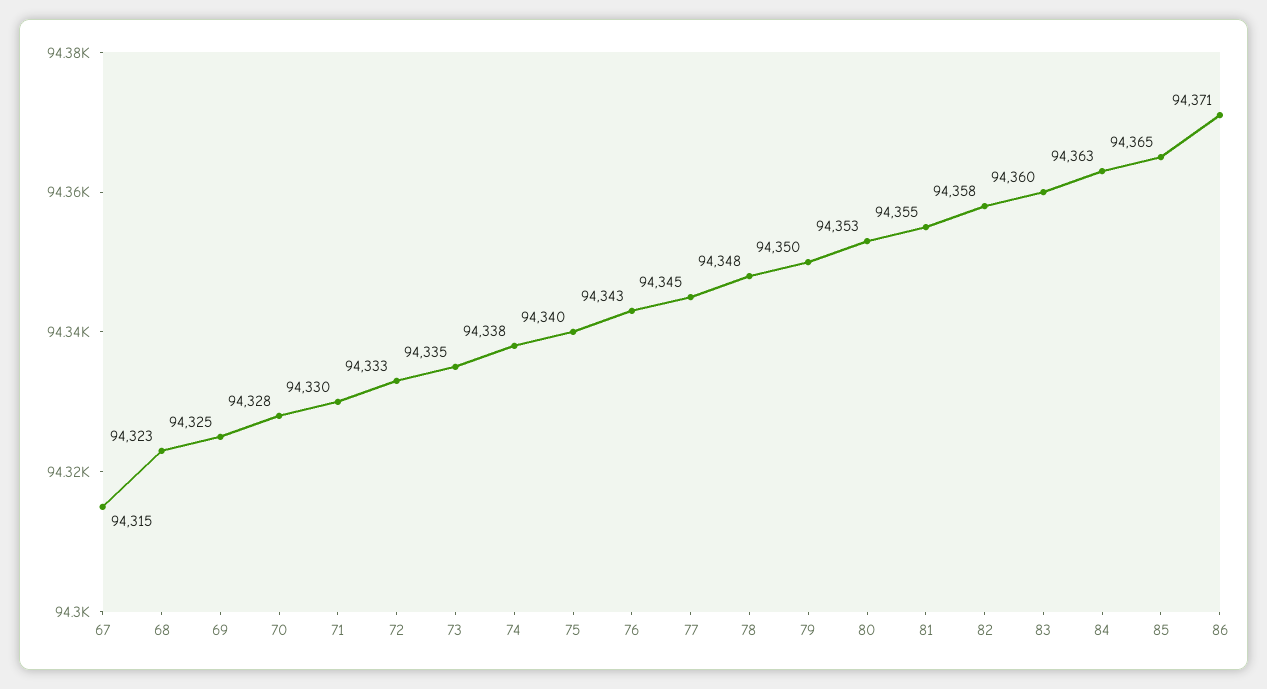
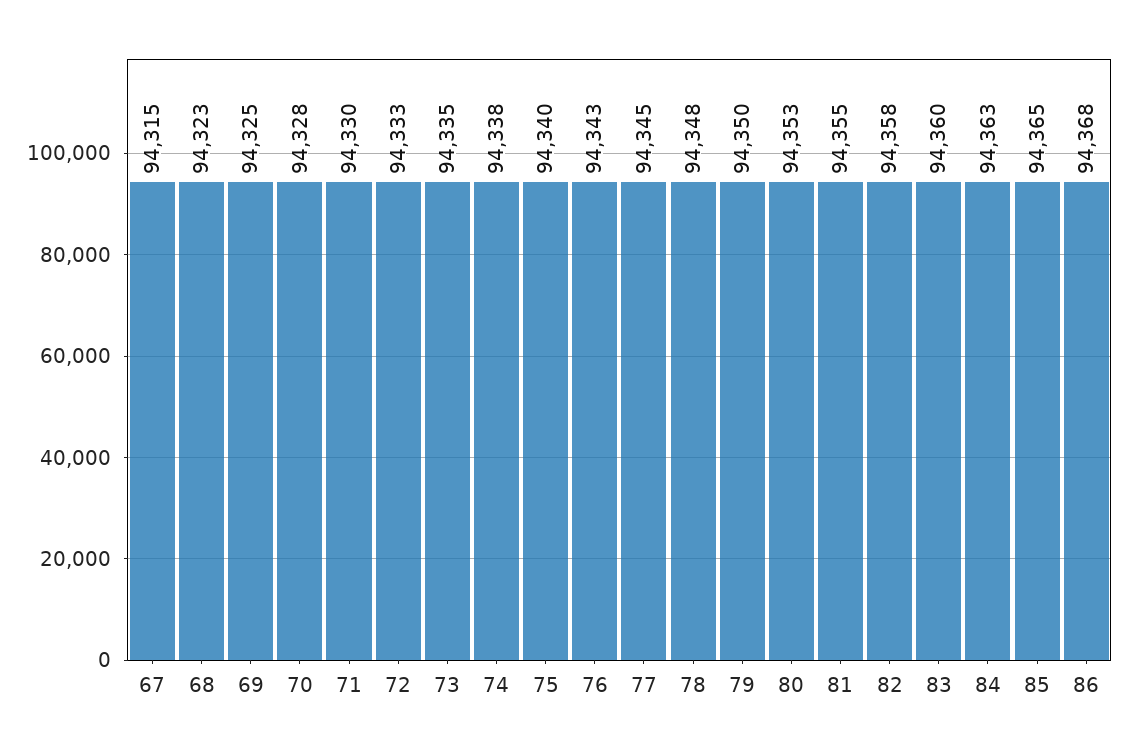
  {
    "67": 94315,
    "68": 94323,
    "69": 94325,
    "70": 94328,
    "71": 94330,
    "72": 94333,
    "73": 94335,
    "74": 94338,
    "75": 94340,
    "76": 94343,
    "77": 94345,
    "78": 94348,
    "79": 94350,
    "80": 94353,
    "81": 94355,
    "82": 94358,
    "83": 94360,
    "84": 94363,
    "85": 94365,
-   "86": 94371
+   "86": 94368
  }

